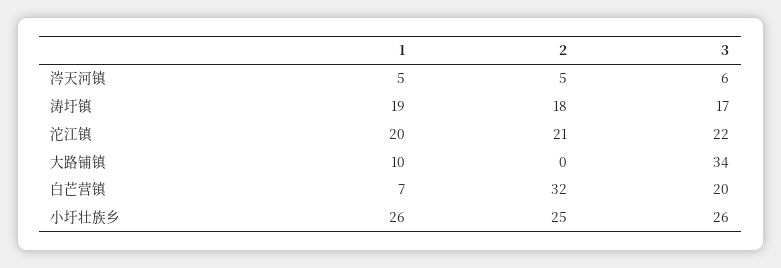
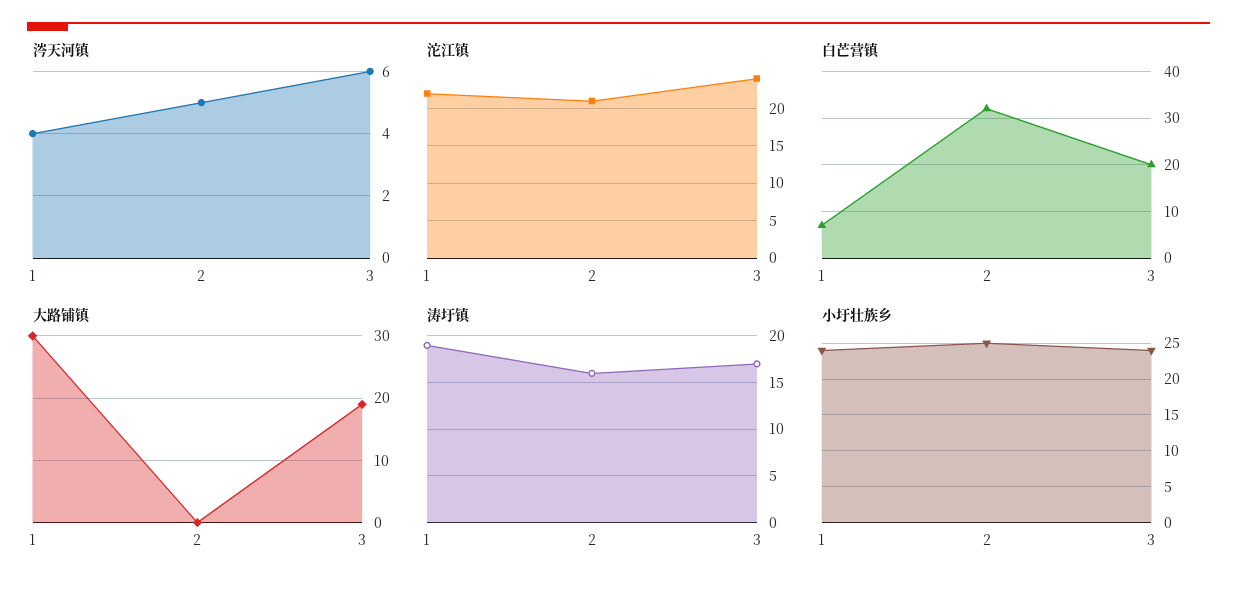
  {
    "涔天河镇": {
-     "1": 5,
+     "1": 4,
      "2": 5,
      "3": 6
    },
    "涛圩镇": {
      "1": 19,
-     "2": 18,
+     "2": 16,
      "3": 17
    },
    "沱江镇": {
-     "1": 20,
+     "1": 22,
      "2": 21,
-     "3": 22
+     "3": 24
    },
    "大路铺镇": {
-     "1": 10,
+     "1": 30,
      "2": 0,
-     "3": 34
+     "3": 19
    },
    "白芒营镇": {
      "1": 7,
      "2": 32,
      "3": 20
    },
    "小圩壮族乡": {
-     "1": 26,
+     "1": 24,
      "2": 25,
-     "3": 26
+     "3": 24
    }
  }

